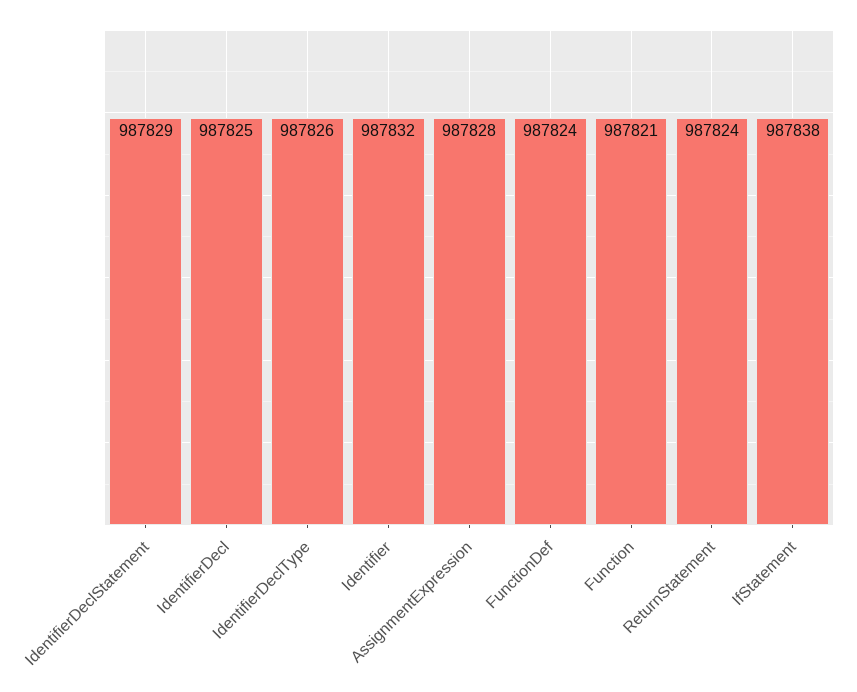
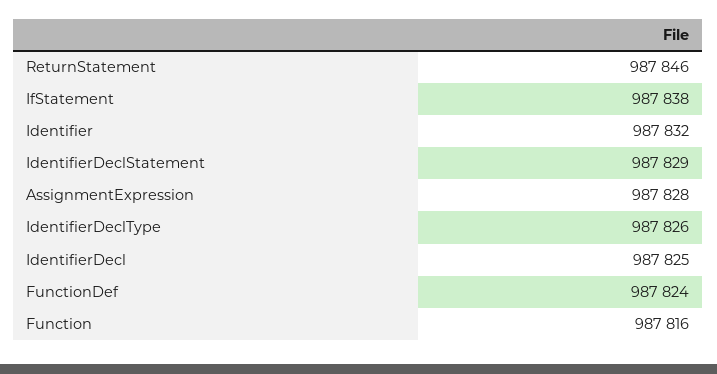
  {
    "IdentifierDeclStatement": 987829,
    "IdentifierDecl": 987825,
    "IdentifierDeclType": 987826,
    "Identifier": 987832,
    "AssignmentExpression": 987828,
    "FunctionDef": 987824,
-   "Function": 987821,
+   "Function": 987816,
-   "ReturnStatement": 987824,
+   "ReturnStatement": 987846,
    "IfStatement": 987838
  }

